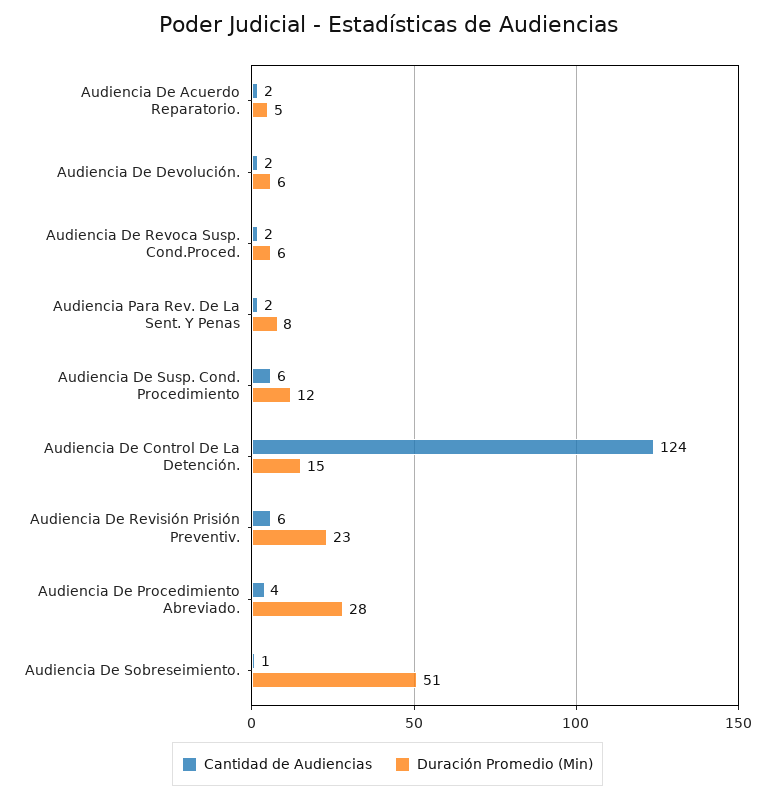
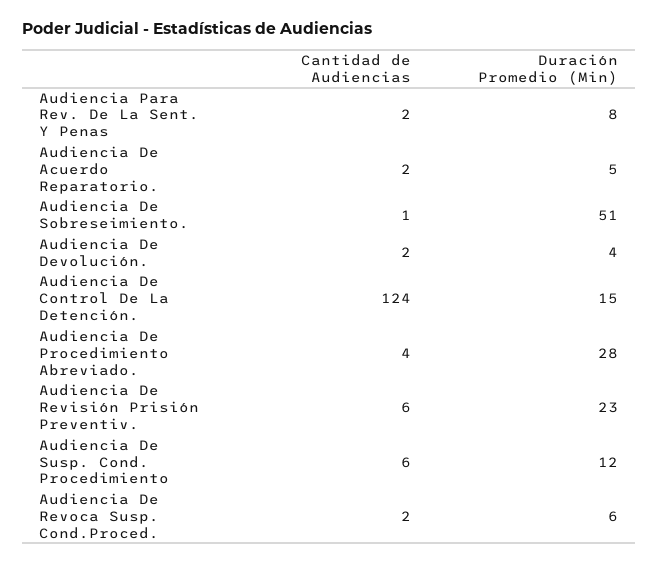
  {
    "Cantidad de Audiencias": {
      "Audiencia De Acuerdo Reparatorio.": 2,
      "Audiencia De Devolución.": 2,
      "Audiencia De Revoca Susp. Cond.Proced.": 2,
      "Audiencia Para Rev. De La Sent. Y Penas": 2,
      "Audiencia De Susp. Cond. Procedimiento": 6,
      "Audiencia De Control De La Detención.": 124,
      "Audiencia De Revisión Prisión Preventiv.": 6,
      "Audiencia De Procedimiento Abreviado.": 4,
      "Audiencia De Sobreseimiento.": 1
    },
    "Duración Promedio (Min)": {
      "Audiencia De Acuerdo Reparatorio.": 5,
-     "Audiencia De Devolución.": 6,
+     "Audiencia De Devolución.": 4,
      "Audiencia De Revoca Susp. Cond.Proced.": 6,
      "Audiencia Para Rev. De La Sent. Y Penas": 8,
      "Audiencia De Susp. Cond. Procedimiento": 12,
      "Audiencia De Control De La Detención.": 15,
      "Audiencia De Revisión Prisión Preventiv.": 23,
      "Audiencia De Procedimiento Abreviado.": 28,
      "Audiencia De Sobreseimiento.": 51
    }
  }

